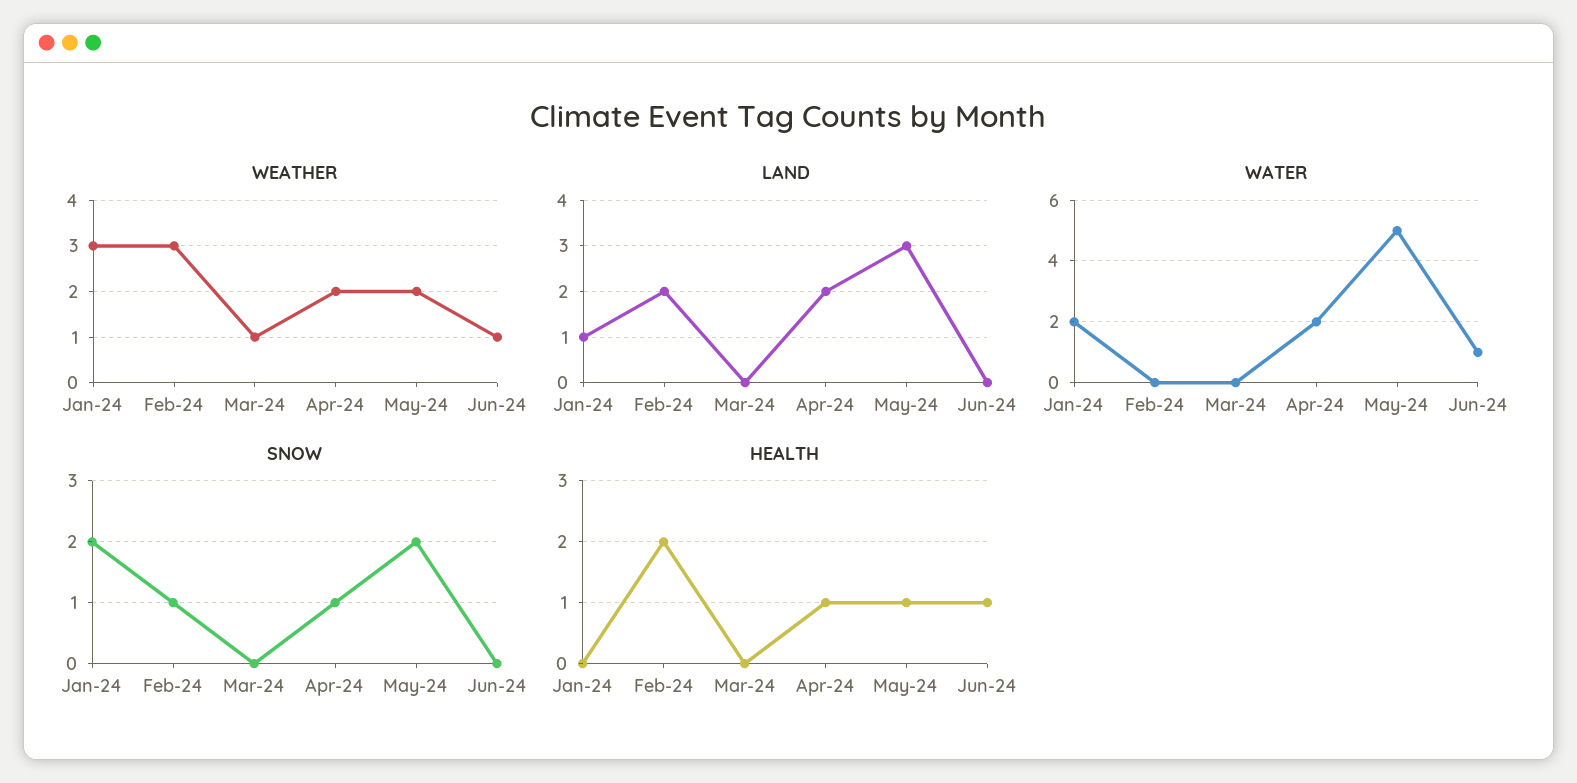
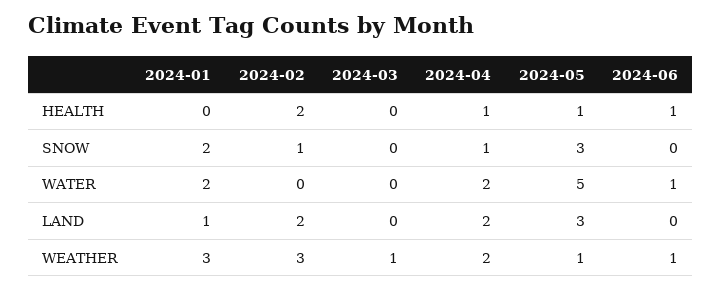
  {
    "WEATHER": {
      "Jan-24": 3,
      "Feb-24": 3,
      "Mar-24": 1,
      "Apr-24": 2,
-     "May-24": 2,
+     "May-24": 1,
      "Jun-24": 1
    },
    "LAND": {
      "Jan-24": 1,
      "Feb-24": 2,
      "Mar-24": 0,
      "Apr-24": 2,
      "May-24": 3,
      "Jun-24": 0
    },
    "WATER": {
      "Jan-24": 2,
      "Feb-24": 0,
      "Mar-24": 0,
      "Apr-24": 2,
      "May-24": 5,
      "Jun-24": 1
    },
    "SNOW": {
      "Jan-24": 2,
      "Feb-24": 1,
      "Mar-24": 0,
      "Apr-24": 1,
-     "May-24": 2,
+     "May-24": 3,
      "Jun-24": 0
    },
    "HEALTH": {
      "Jan-24": 0,
      "Feb-24": 2,
      "Mar-24": 0,
      "Apr-24": 1,
      "May-24": 1,
      "Jun-24": 1
    }
  }

